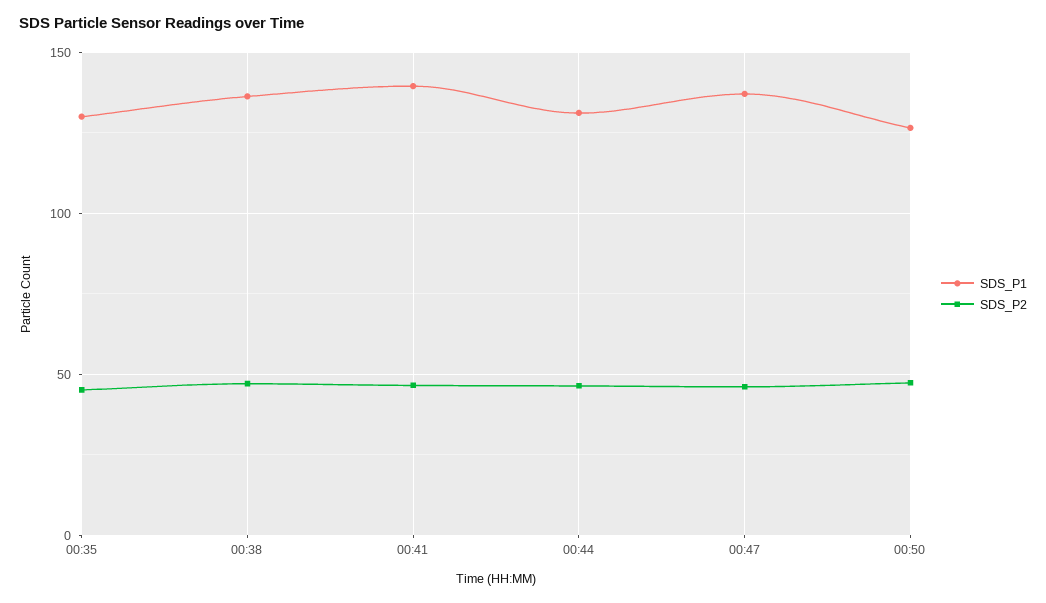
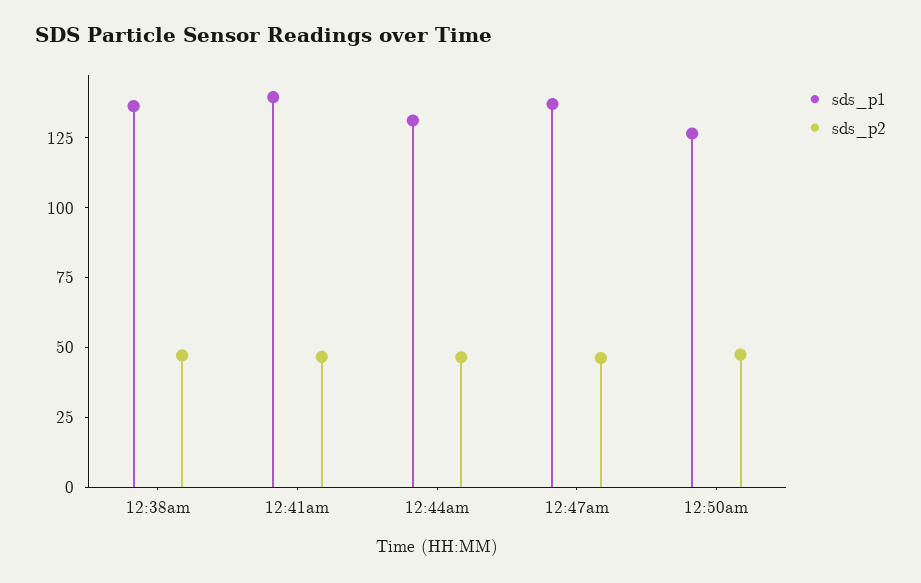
  {
    "SDS_P1": {
-     "00:35": 130,
      "00:38": 135,
      "00:41": 140,
      "00:44": 130,
      "00:47": 135,
      "00:50": 125
    },
    "SDS_P2": {
-     "00:35": 45,
      "00:38": 45,
      "00:41": 45,
      "00:44": 45,
      "00:47": 45,
      "00:50": 45
    }
  }

